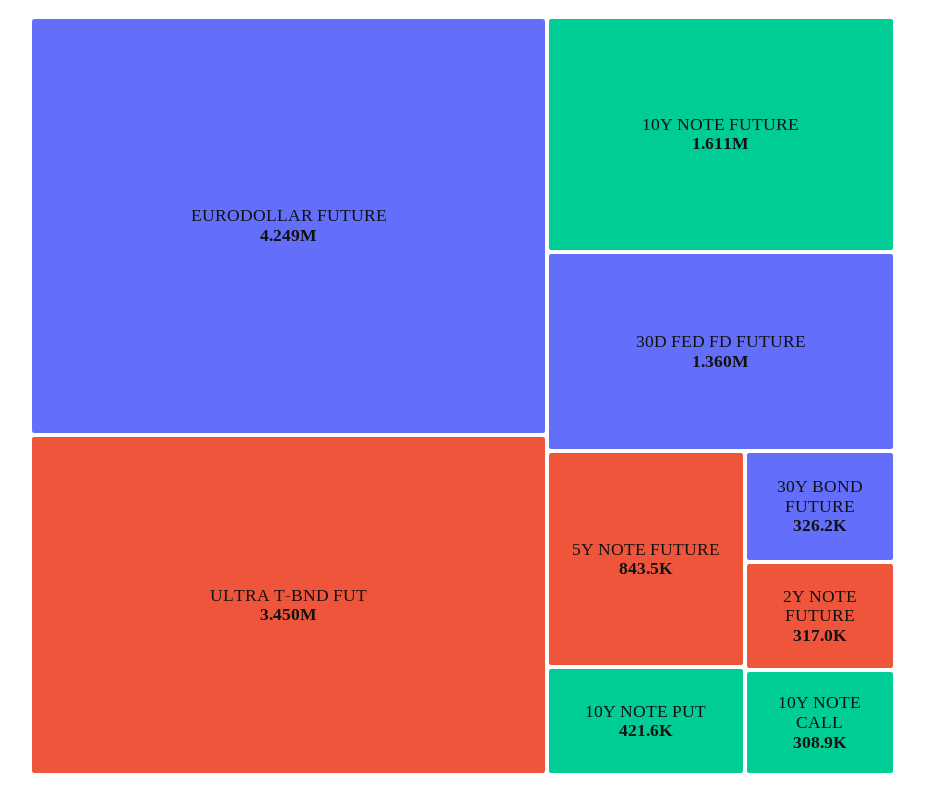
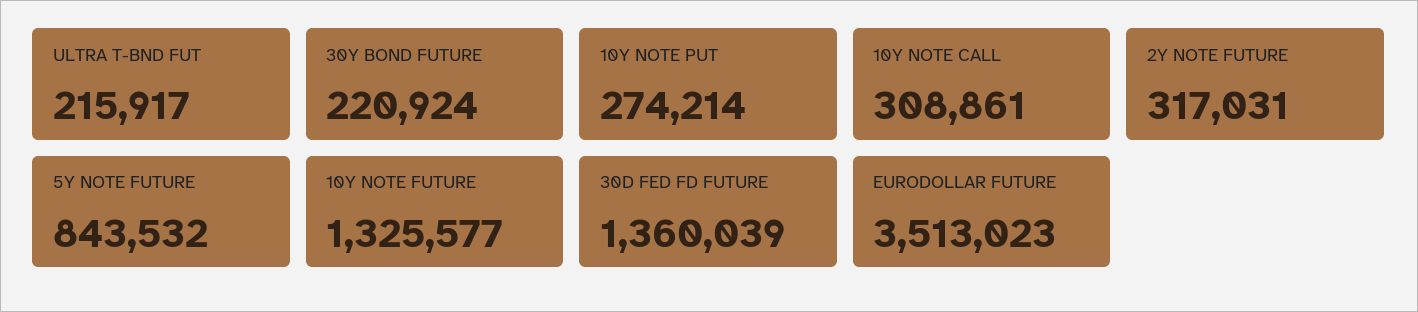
  {
-   "EURODOLLAR FUTURE": 4249000,
+   "EURODOLLAR FUTURE": 3513023,
-   "ULTRA T-BND FUT": 3450000,
+   "ULTRA T-BND FUT": 215917,
-   "10Y NOTE FUTURE": 1611000,
+   "10Y NOTE FUTURE": 1325577,
    "30D FED FD FUTURE": 1360039,
    "5Y NOTE FUTURE": 843532,
-   "10Y NOTE PUT": 421600,
+   "10Y NOTE PUT": 274214,
-   "30Y BOND FUTURE": 326200,
+   "30Y BOND FUTURE": 220924,
    "2Y NOTE FUTURE": 317031,
    "10Y NOTE CALL": 308861
  }

